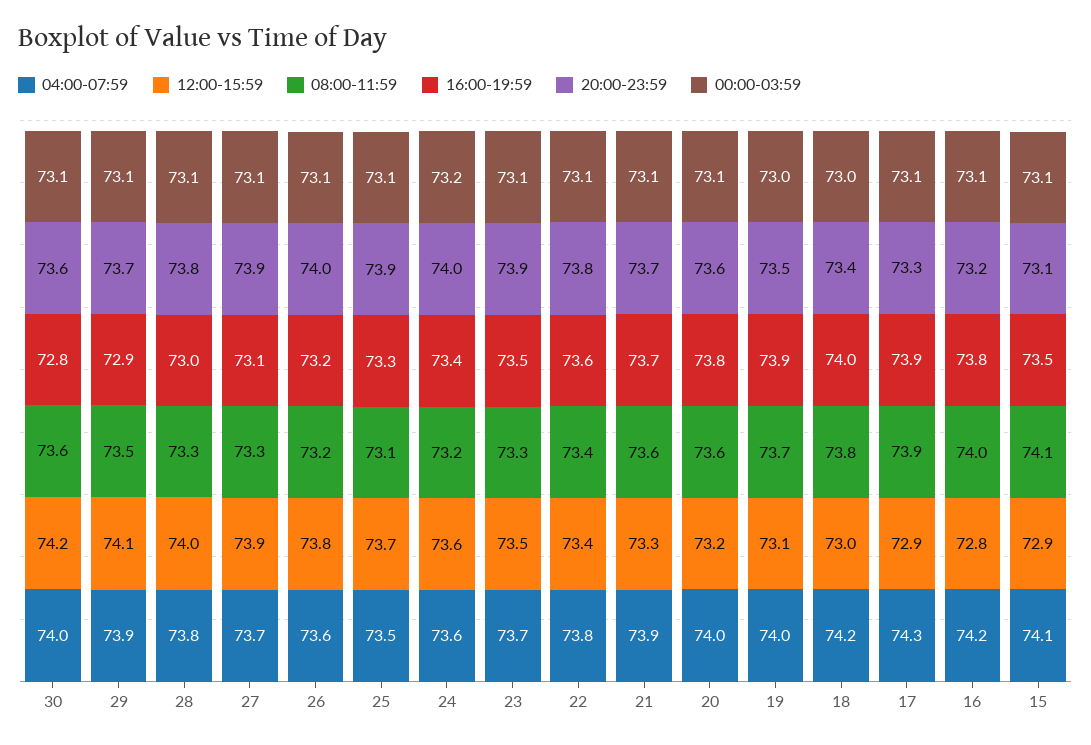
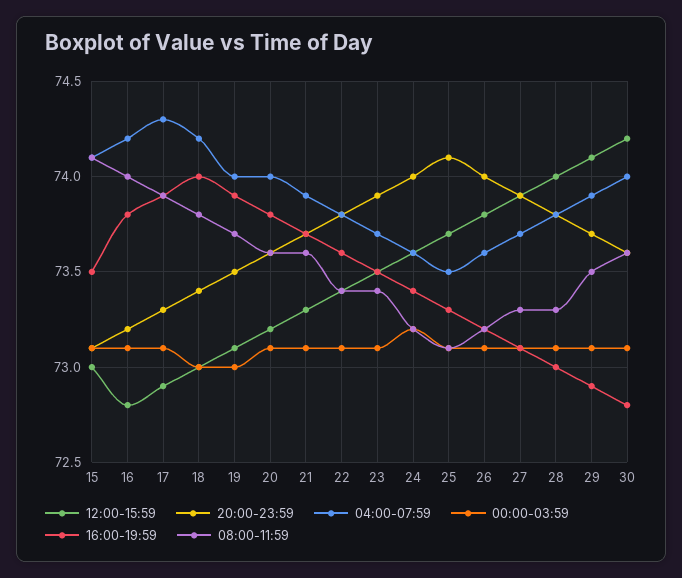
  {
    "04:00-07:59": {
      "30": 74,
      "29": 73.9,
      "28": 73.8,
      "27": 73.7,
      "26": 73.6,
      "25": 73.5,
      "24": 73.6,
      "23": 73.7,
      "22": 73.8,
      "21": 73.9,
      "20": 74,
      "19": 74,
      "18": 74.2,
      "17": 74.3,
      "16": 74.2,
      "15": 74.1
    },
    "12:00-15:59": {
      "30": 74.2,
      "29": 74.1,
      "28": 74,
      "27": 73.9,
      "26": 73.8,
      "25": 73.7,
      "24": 73.6,
      "23": 73.5,
      "22": 73.4,
      "21": 73.3,
      "20": 73.2,
      "19": 73.1,
      "18": 73,
      "17": 72.9,
      "16": 72.8,
-     "15": 72.9
+     "15": 73
    },
    "08:00-11:59": {
      "30": 73.6,
      "29": 73.5,
      "28": 73.3,
      "27": 73.3,
      "26": 73.2,
      "25": 73.1,
      "24": 73.2,
-     "23": 73.3,
+     "23": 73.4,
      "22": 73.4,
      "21": 73.6,
      "20": 73.6,
      "19": 73.7,
      "18": 73.8,
      "17": 73.9,
      "16": 74,
      "15": 74.1
    },
    "16:00-19:59": {
      "30": 72.8,
      "29": 72.9,
      "28": 73,
      "27": 73.1,
      "26": 73.2,
      "25": 73.3,
      "24": 73.4,
      "23": 73.5,
      "22": 73.6,
      "21": 73.7,
      "20": 73.8,
      "19": 73.9,
      "18": 74,
      "17": 73.9,
      "16": 73.8,
      "15": 73.5
    },
    "20:00-23:59": {
      "30": 73.6,
      "29": 73.7,
      "28": 73.8,
      "27": 73.9,
      "26": 74,
-     "25": 73.9,
+     "25": 74.1,
      "24": 74,
      "23": 73.9,
      "22": 73.8,
      "21": 73.7,
      "20": 73.6,
      "19": 73.5,
      "18": 73.4,
      "17": 73.3,
      "16": 73.2,
      "15": 73.1
    },
    "00:00-03:59": {
      "30": 73.1,
      "29": 73.1,
      "28": 73.1,
      "27": 73.1,
      "26": 73.1,
      "25": 73.1,
      "24": 73.2,
      "23": 73.1,
      "22": 73.1,
      "21": 73.1,
      "20": 73.1,
      "19": 73,
      "18": 73,
      "17": 73.1,
      "16": 73.1,
      "15": 73.1
    }
  }

